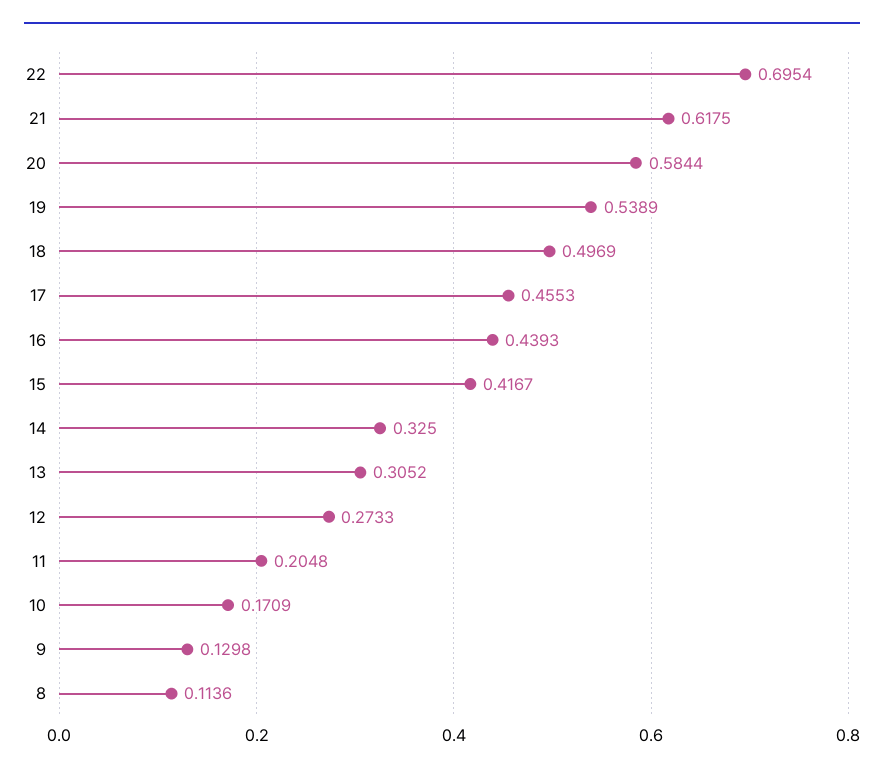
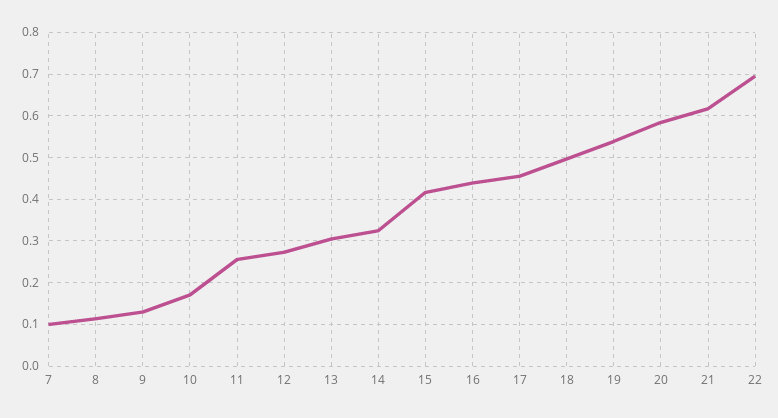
  {
    "22": 0.6954,
    "21": 0.6175,
    "20": 0.5844,
    "19": 0.5389,
    "18": 0.4969,
    "17": 0.4553,
    "16": 0.4393,
    "15": 0.4167,
    "14": 0.325,
    "13": 0.3052,
    "12": 0.2733,
-   "11": 0.2048,
+   "11": 0.26,
    "10": 0.1709,
    "9": 0.1298,
-   "8": 0.1136
+   "8": 0.1136,
+   "7": 0.1
  }

